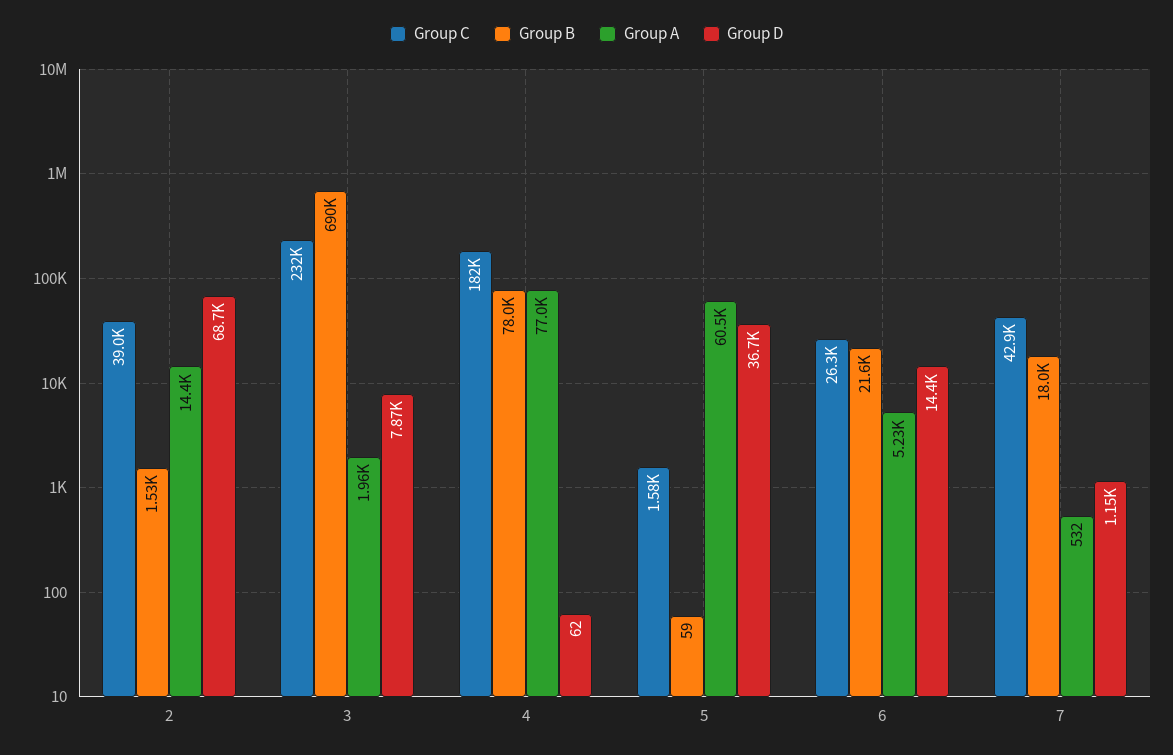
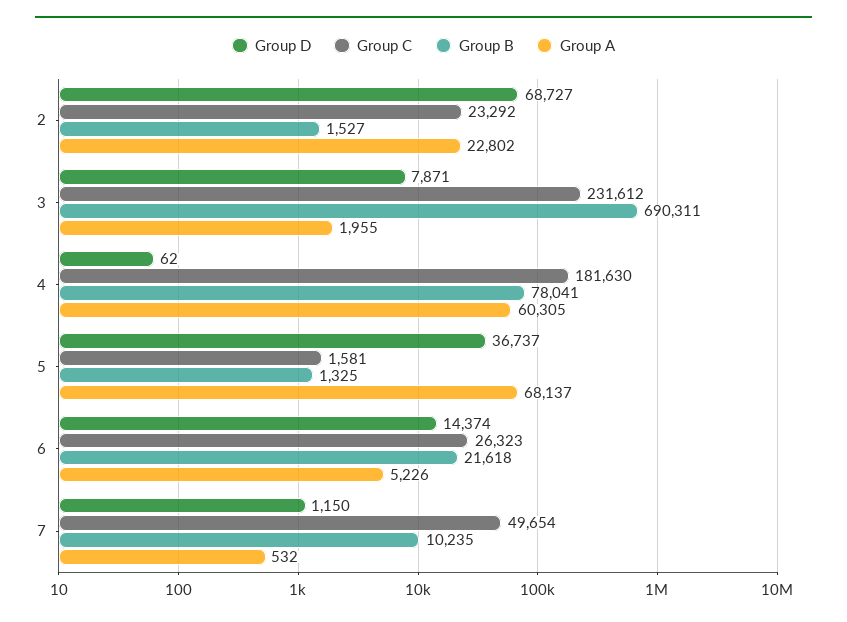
  {
    "Group C": {
-     "2": 39000,
+     "2": 23292,
      "3": 231612,
      "4": 181630,
      "5": 1581,
      "6": 26323,
-     "7": 42900
+     "7": 49654
    },
    "Group B": {
      "2": 1527,
      "3": 690311,
      "4": 78041,
-     "5": 59,
+     "5": 1325,
      "6": 21618,
-     "7": 18000
+     "7": 10235
    },
    "Group A": {
-     "2": 14400,
+     "2": 22802,
      "3": 1955,
-     "4": 77000,
+     "4": 60305,
-     "5": 60500,
+     "5": 68137,
      "6": 5226,
      "7": 532
    },
    "Group D": {
      "2": 68727,
      "3": 7871,
      "4": 62,
      "5": 36737,
      "6": 14374,
      "7": 1150
    }
  }

